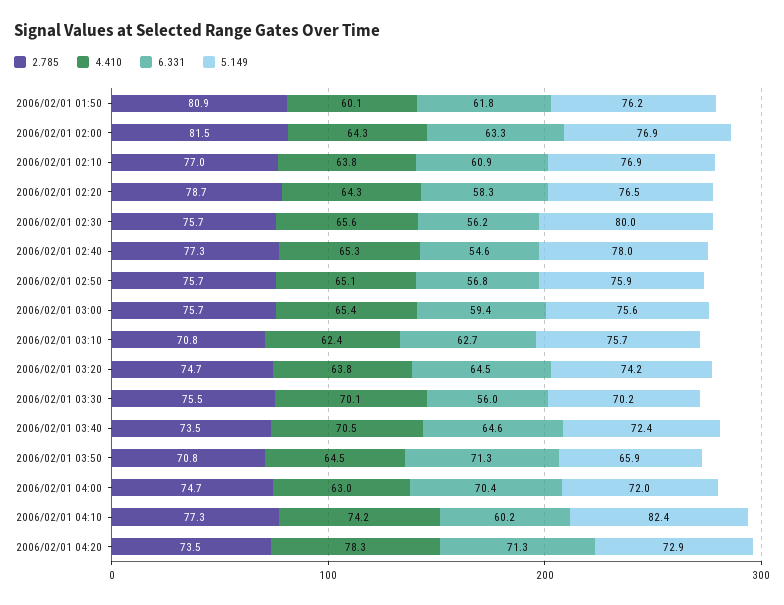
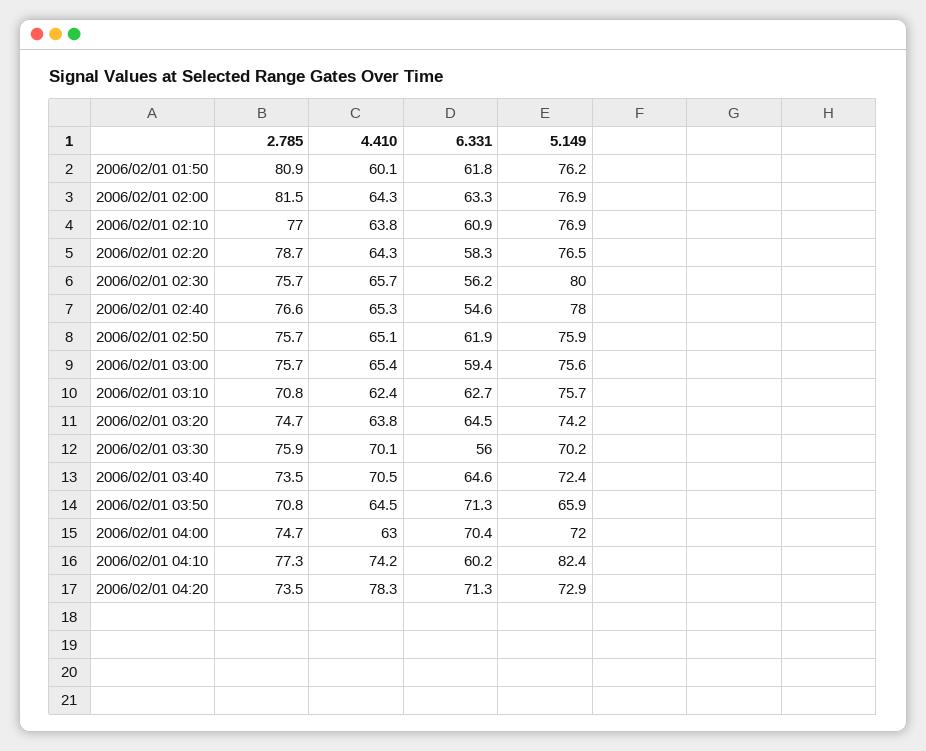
  {
    "2.785": {
      "2006/02/01 01:50": 80.9,
      "2006/02/01 02:00": 81.5,
      "2006/02/01 02:10": 77,
      "2006/02/01 02:20": 78.7,
      "2006/02/01 02:30": 75.7,
-     "2006/02/01 02:40": 77.3,
+     "2006/02/01 02:40": 76.6,
      "2006/02/01 02:50": 75.7,
      "2006/02/01 03:00": 75.7,
      "2006/02/01 03:10": 70.8,
      "2006/02/01 03:20": 74.7,
-     "2006/02/01 03:30": 75.5,
+     "2006/02/01 03:30": 75.9,
      "2006/02/01 03:40": 73.5,
      "2006/02/01 03:50": 70.8,
      "2006/02/01 04:00": 74.7,
      "2006/02/01 04:10": 77.3,
      "2006/02/01 04:20": 73.5
    },
    "4.410": {
      "2006/02/01 01:50": 60.1,
      "2006/02/01 02:00": 64.3,
      "2006/02/01 02:10": 63.8,
      "2006/02/01 02:20": 64.3,
-     "2006/02/01 02:30": 65.6,
+     "2006/02/01 02:30": 65.7,
      "2006/02/01 02:40": 65.3,
      "2006/02/01 02:50": 65.1,
      "2006/02/01 03:00": 65.4,
      "2006/02/01 03:10": 62.4,
      "2006/02/01 03:20": 63.8,
      "2006/02/01 03:30": 70.1,
      "2006/02/01 03:40": 70.5,
      "2006/02/01 03:50": 64.5,
      "2006/02/01 04:00": 63,
      "2006/02/01 04:10": 74.2,
      "2006/02/01 04:20": 78.3
    },
    "6.331": {
      "2006/02/01 01:50": 61.8,
      "2006/02/01 02:00": 63.3,
      "2006/02/01 02:10": 60.9,
      "2006/02/01 02:20": 58.3,
      "2006/02/01 02:30": 56.2,
      "2006/02/01 02:40": 54.6,
-     "2006/02/01 02:50": 56.8,
+     "2006/02/01 02:50": 61.9,
      "2006/02/01 03:00": 59.4,
      "2006/02/01 03:10": 62.7,
      "2006/02/01 03:20": 64.5,
      "2006/02/01 03:30": 56,
      "2006/02/01 03:40": 64.6,
      "2006/02/01 03:50": 71.3,
      "2006/02/01 04:00": 70.4,
      "2006/02/01 04:10": 60.2,
      "2006/02/01 04:20": 71.3
    },
    "5.149": {
      "2006/02/01 01:50": 76.2,
      "2006/02/01 02:00": 76.9,
      "2006/02/01 02:10": 76.9,
      "2006/02/01 02:20": 76.5,
      "2006/02/01 02:30": 80,
      "2006/02/01 02:40": 78,
      "2006/02/01 02:50": 75.9,
      "2006/02/01 03:00": 75.6,
      "2006/02/01 03:10": 75.7,
      "2006/02/01 03:20": 74.2,
      "2006/02/01 03:30": 70.2,
      "2006/02/01 03:40": 72.4,
      "2006/02/01 03:50": 65.9,
      "2006/02/01 04:00": 72,
      "2006/02/01 04:10": 82.4,
      "2006/02/01 04:20": 72.9
    }
  }

